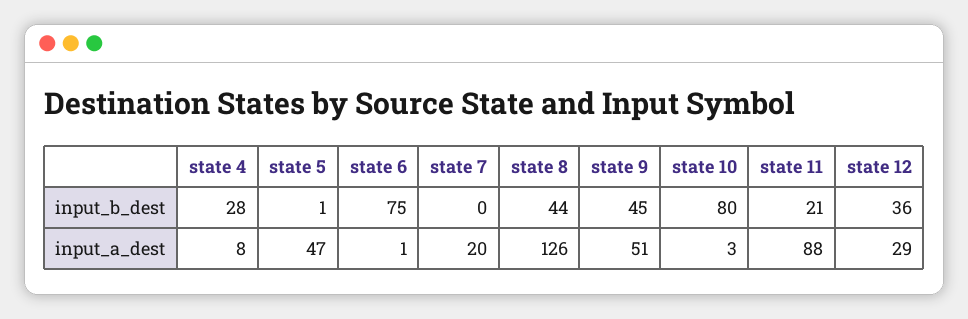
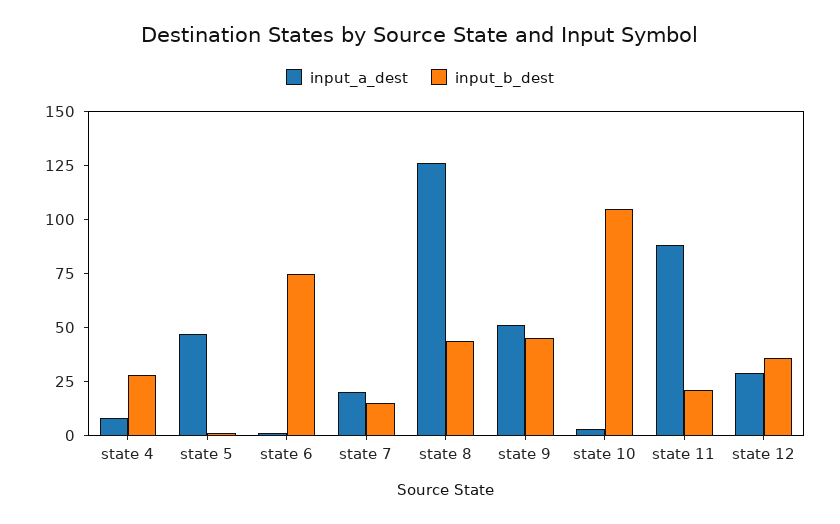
  {
    "input_b_dest": {
      "state 4": 28,
      "state 5": 1,
      "state 6": 75,
-     "state 7": 0,
+     "state 7": 15,
      "state 8": 44,
      "state 9": 45,
-     "state 10": 80,
+     "state 10": 105,
      "state 11": 21,
      "state 12": 36
    },
    "input_a_dest": {
      "state 4": 8,
      "state 5": 47,
      "state 6": 1,
      "state 7": 20,
      "state 8": 126,
      "state 9": 51,
      "state 10": 3,
      "state 11": 88,
      "state 12": 29
    }
  }

